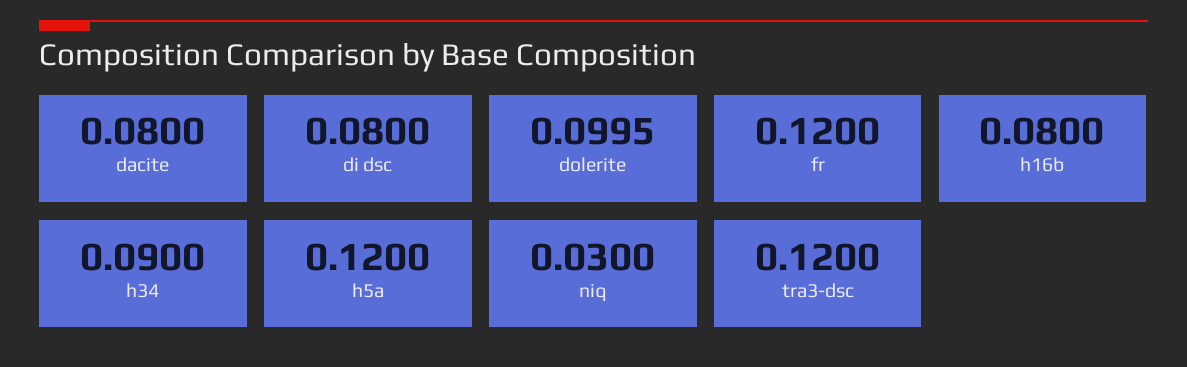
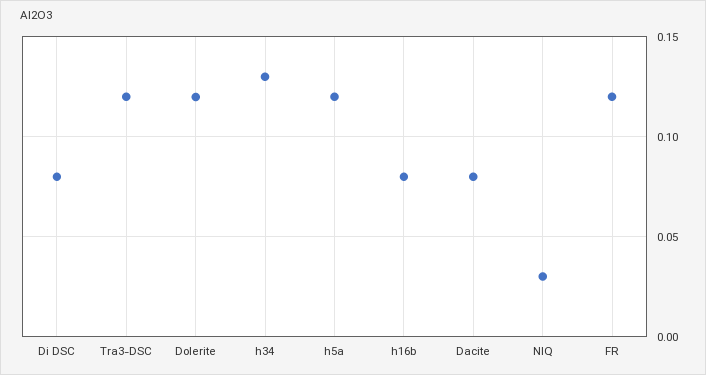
  {
    "dacite": 0.08,
    "di dsc": 0.08,
-   "dolerite": 0.0995,
+   "dolerite": 0.12,
    "fr": 0.12,
    "h16b": 0.08,
-   "h34": 0.09,
+   "h34": 0.13,
    "h5a": 0.12,
    "niq": 0.03,
    "tra3-dsc": 0.12
  }

